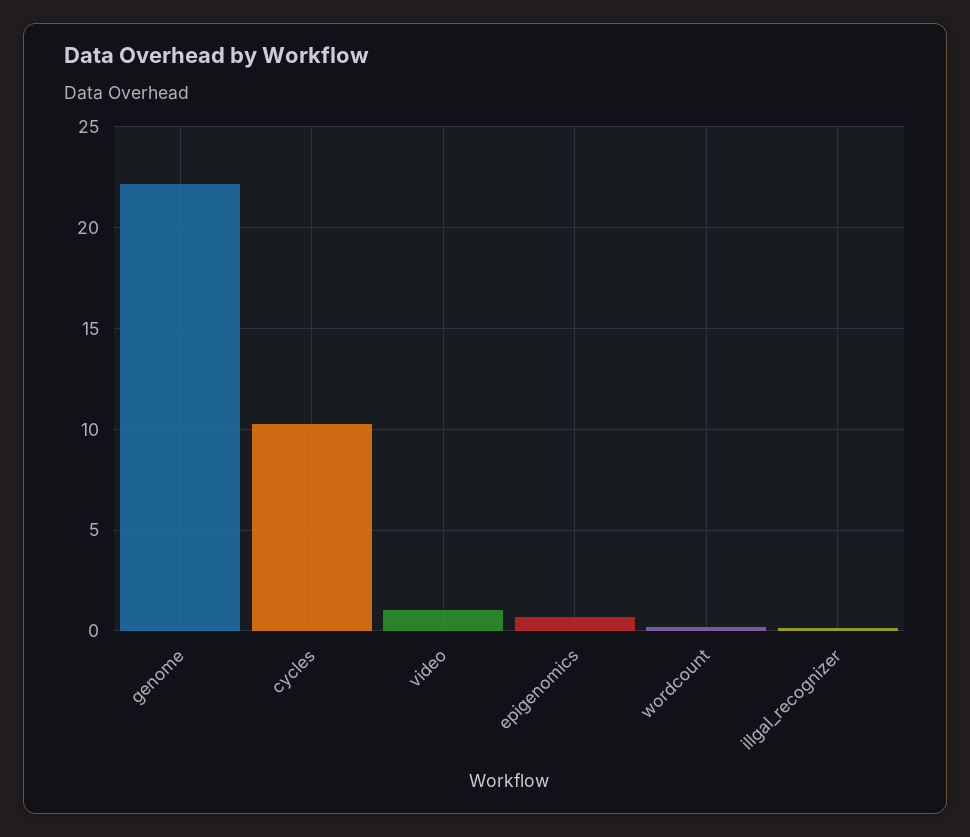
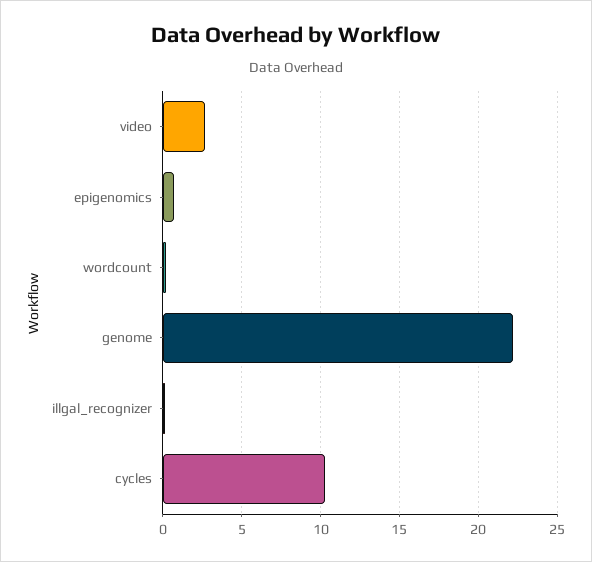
  {
    "genome": 22,
    "cycles": 10.5,
-   "video": 1,
+   "video": 2.5,
    "epigenomics": 0.5,
    "wordcount": 0,
    "illgal_recognizer": 0
  }

